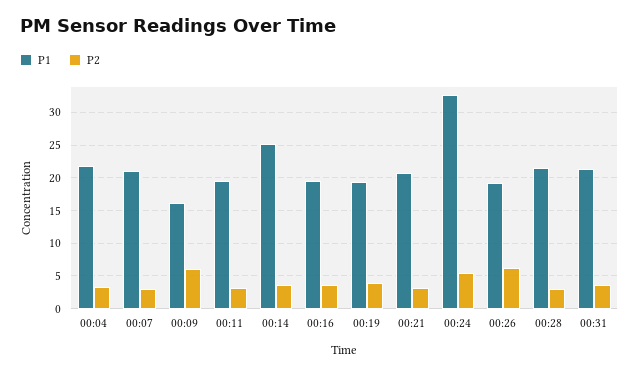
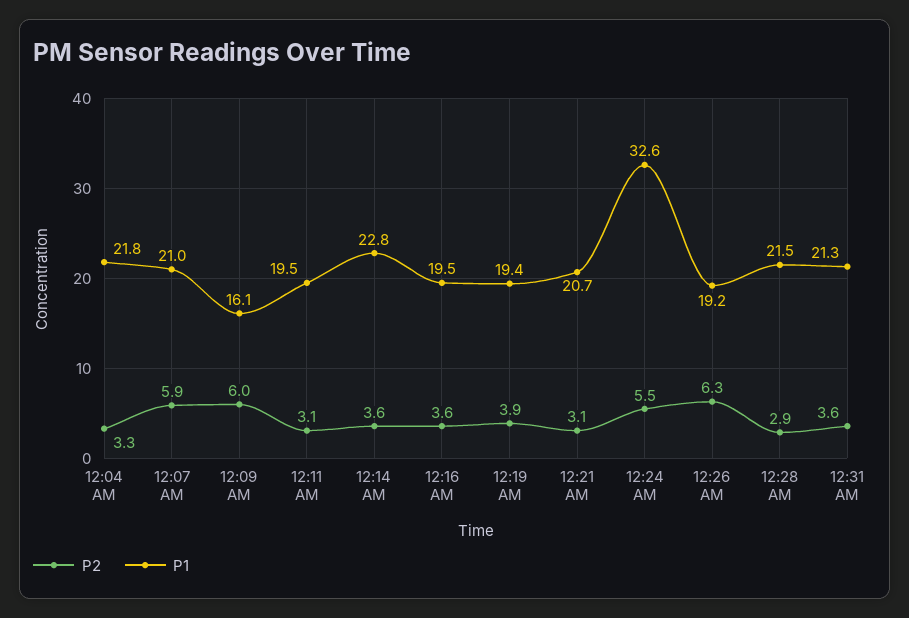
  {
    "P1": {
      "00:04": 21.8,
      "00:07": 21,
      "00:09": 16.1,
      "00:11": 19.5,
-     "00:14": 25,
+     "00:14": 22.8,
      "00:16": 19.5,
      "00:19": 19.4,
      "00:21": 20.7,
      "00:24": 32.6,
      "00:26": 19.2,
      "00:28": 21.5,
      "00:31": 21.3
    },
    "P2": {
      "00:04": 3.3,
-     "00:07": 3,
+     "00:07": 5.9,
      "00:09": 6,
      "00:11": 3.1,
      "00:14": 3.6,
      "00:16": 3.6,
      "00:19": 3.9,
      "00:21": 3.1,
      "00:24": 5.5,
      "00:26": 6.3,
      "00:28": 2.9,
      "00:31": 3.6
    }
  }

